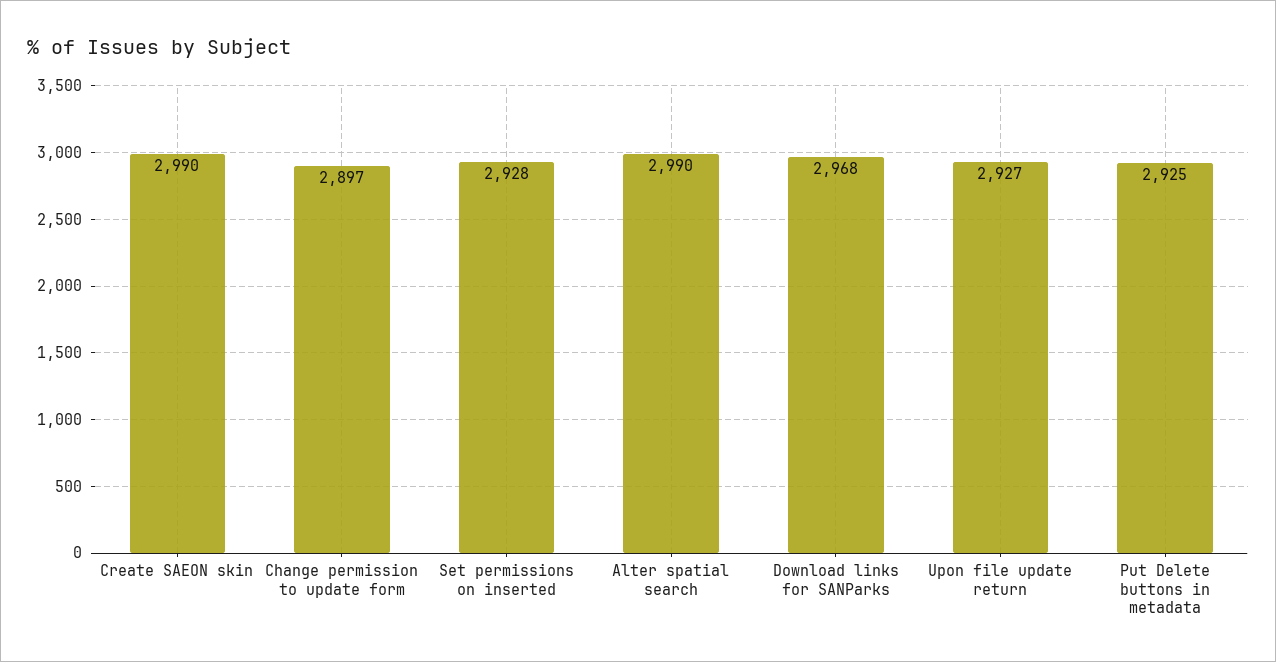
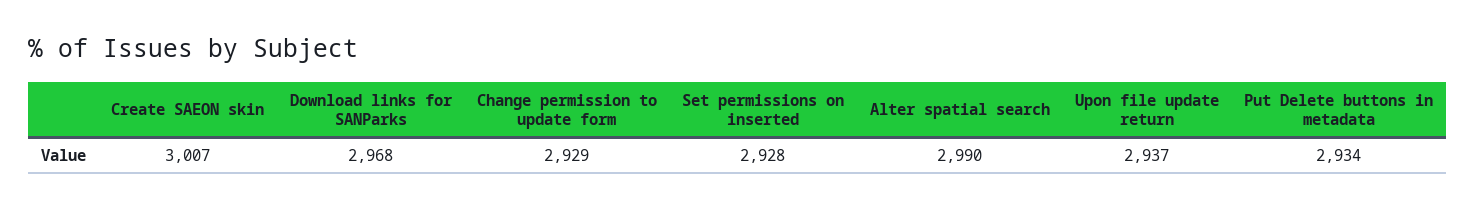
  {
-   "Create SAEON skin": 2990,
+   "Create SAEON skin": 3007,
-   "Change permission to update form": 2897,
+   "Change permission to update form": 2929,
    "Set permissions on inserted": 2928,
    "Alter spatial search": 2990,
    "Download links for SANParks": 2968,
-   "Upon file update return": 2927,
+   "Upon file update return": 2937,
-   "Put Delete buttons in metadata": 2925
+   "Put Delete buttons in metadata": 2934
  }

